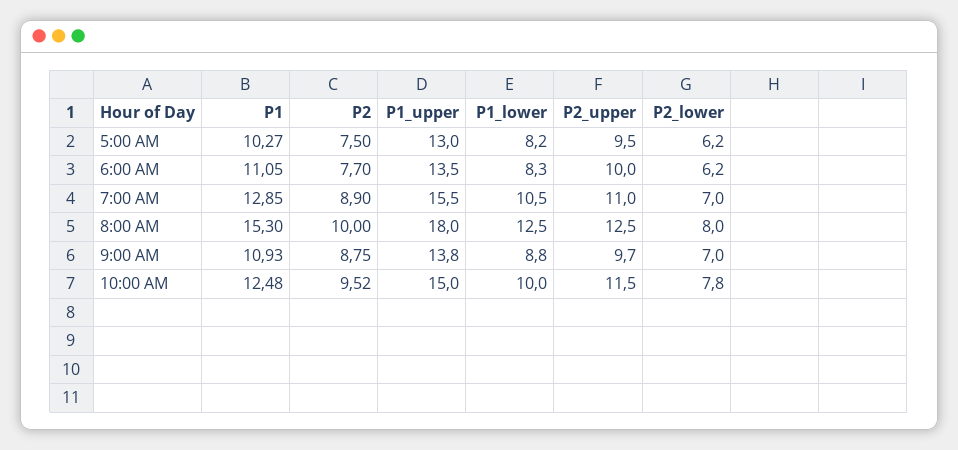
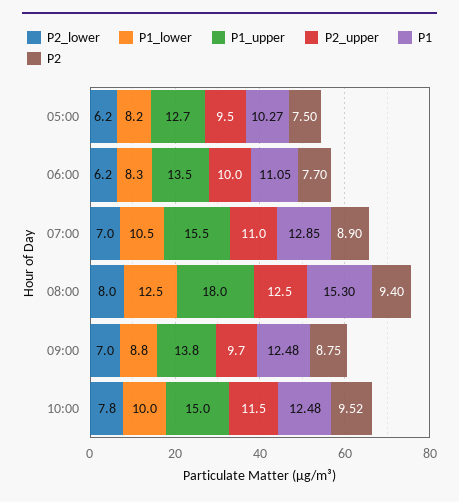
  {
    "P1": {
      "5:00 AM": 10.27,
      "6:00 AM": 11.05,
      "7:00 AM": 12.85,
      "8:00 AM": 15.3,
-     "9:00 AM": 10.93,
+     "9:00 AM": 12.48,
      "10:00 AM": 12.48
    },
    "P2": {
      "5:00 AM": 7.5,
      "6:00 AM": 7.7,
      "7:00 AM": 8.9,
-     "8:00 AM": 10,
+     "8:00 AM": 9.4,
      "9:00 AM": 8.75,
      "10:00 AM": 9.52
    },
    "P1_upper": {
-     "5:00 AM": 13,
+     "5:00 AM": 12.7,
      "6:00 AM": 13.5,
      "7:00 AM": 15.5,
      "8:00 AM": 18,
      "9:00 AM": 13.8,
      "10:00 AM": 15
    },
    "P1_lower": {
      "5:00 AM": 8.2,
      "6:00 AM": 8.3,
      "7:00 AM": 10.5,
      "8:00 AM": 12.5,
      "9:00 AM": 8.8,
      "10:00 AM": 10
    },
    "P2_upper": {
      "5:00 AM": 9.5,
      "6:00 AM": 10,
      "7:00 AM": 11,
      "8:00 AM": 12.5,
      "9:00 AM": 9.7,
      "10:00 AM": 11.5
    },
    "P2_lower": {
      "5:00 AM": 6.2,
      "6:00 AM": 6.2,
      "7:00 AM": 7,
      "8:00 AM": 8,
      "9:00 AM": 7,
      "10:00 AM": 7.8
    }
  }

